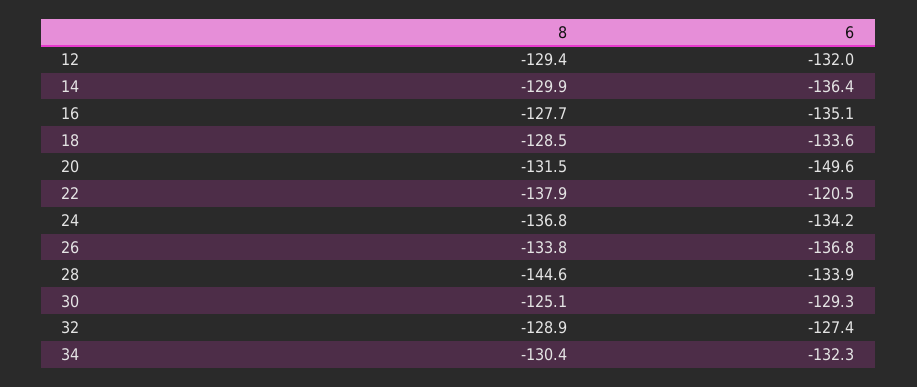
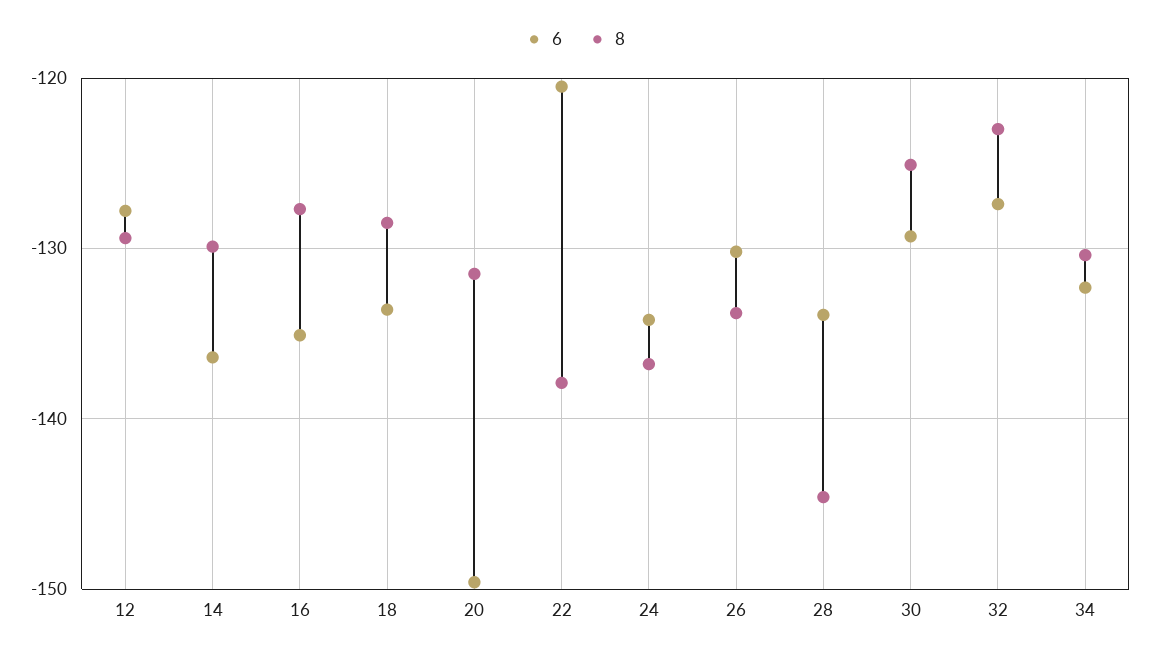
  {
    "8": {
      "12": -129.4,
      "14": -129.9,
      "16": -127.7,
      "18": -128.5,
      "20": -131.5,
      "22": -137.9,
      "24": -136.8,
      "26": -133.8,
      "28": -144.6,
      "30": -125.1,
-     "32": -128.9,
+     "32": -123,
      "34": -130.4
    },
    "6": {
-     "12": -132,
+     "12": -128,
      "14": -136.4,
      "16": -135.1,
      "18": -133.6,
      "20": -149.6,
      "22": -120.5,
      "24": -134.2,
-     "26": -136.8,
+     "26": -130,
      "28": -133.9,
      "30": -129.3,
      "32": -127.4,
      "34": -132.3
    }
  }

